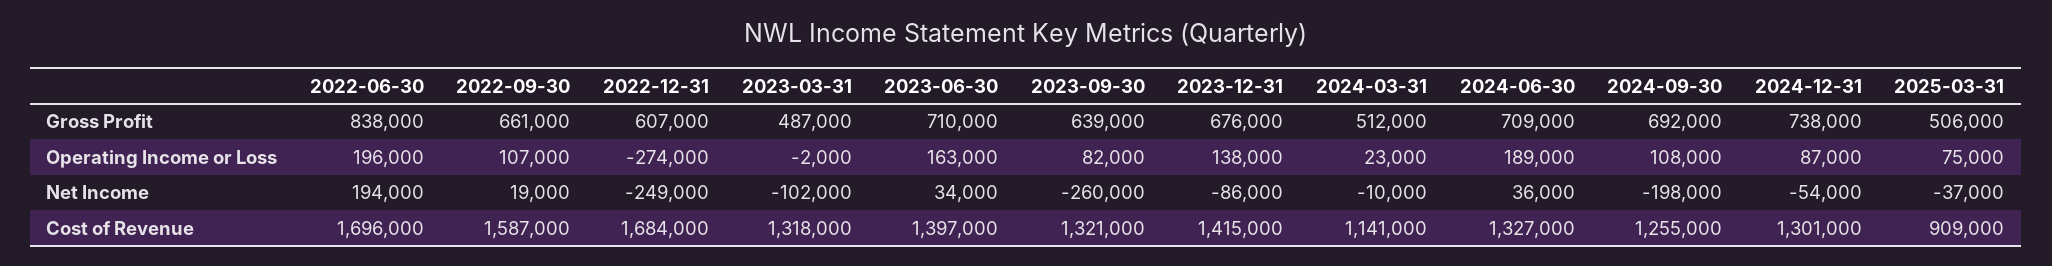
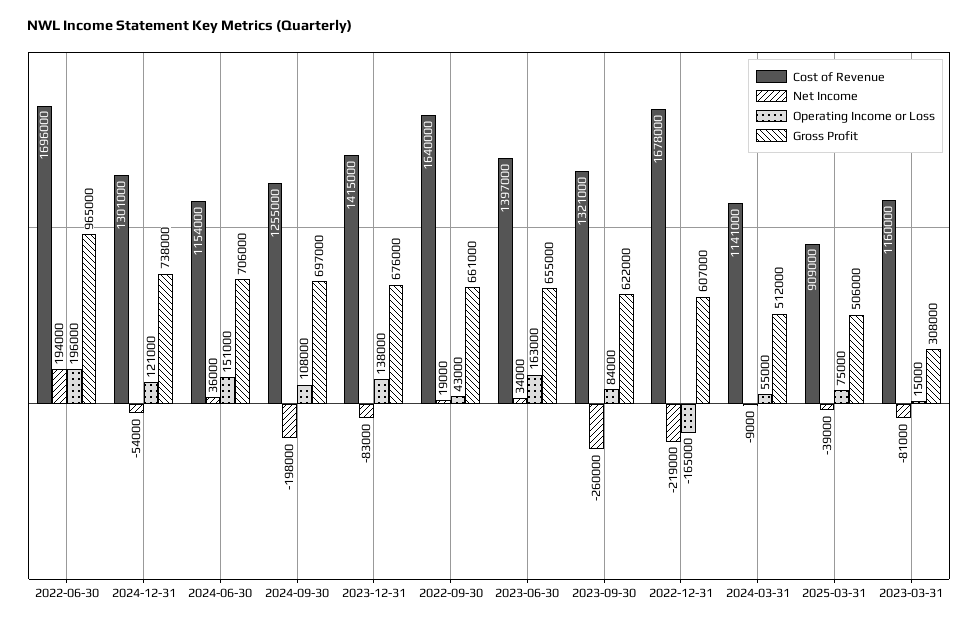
  {
    "Gross Profit": {
-     "2022-06-30": 838000,
+     "2022-06-30": 965000,
      "2022-09-30": 661000,
      "2022-12-31": 607000,
-     "2023-03-31": 487000,
+     "2023-03-31": 308000,
-     "2023-06-30": 710000,
+     "2023-06-30": 655000,
-     "2023-09-30": 639000,
+     "2023-09-30": 622000,
      "2023-12-31": 676000,
      "2024-03-31": 512000,
-     "2024-06-30": 709000,
+     "2024-06-30": 706000,
-     "2024-09-30": 692000,
+     "2024-09-30": 697000,
      "2024-12-31": 738000,
      "2025-03-31": 506000
    },
    "Operating Income or Loss": {
      "2022-06-30": 196000,
-     "2022-09-30": 107000,
+     "2022-09-30": 43000,
-     "2022-12-31": -274000,
+     "2022-12-31": -165000,
-     "2023-03-31": -2000,
+     "2023-03-31": 15000,
      "2023-06-30": 163000,
-     "2023-09-30": 82000,
+     "2023-09-30": 84000,
      "2023-12-31": 138000,
-     "2024-03-31": 23000,
+     "2024-03-31": 55000,
-     "2024-06-30": 189000,
+     "2024-06-30": 151000,
      "2024-09-30": 108000,
-     "2024-12-31": 87000,
+     "2024-12-31": 121000,
      "2025-03-31": 75000
    },
    "Net Income": {
      "2022-06-30": 194000,
      "2022-09-30": 19000,
-     "2022-12-31": -249000,
+     "2022-12-31": -219000,
-     "2023-03-31": -102000,
+     "2023-03-31": -81000,
      "2023-06-30": 34000,
      "2023-09-30": -260000,
-     "2023-12-31": -86000,
+     "2023-12-31": -83000,
-     "2024-03-31": -10000,
+     "2024-03-31": -9000,
      "2024-06-30": 36000,
      "2024-09-30": -198000,
      "2024-12-31": -54000,
-     "2025-03-31": -37000
+     "2025-03-31": -39000
    },
    "Cost of Revenue": {
      "2022-06-30": 1696000,
-     "2022-09-30": 1587000,
+     "2022-09-30": 1640000,
-     "2022-12-31": 1684000,
+     "2022-12-31": 1678000,
-     "2023-03-31": 1318000,
+     "2023-03-31": 1160000,
      "2023-06-30": 1397000,
      "2023-09-30": 1321000,
      "2023-12-31": 1415000,
      "2024-03-31": 1141000,
-     "2024-06-30": 1327000,
+     "2024-06-30": 1154000,
      "2024-09-30": 1255000,
      "2024-12-31": 1301000,
      "2025-03-31": 909000
    }
  }

